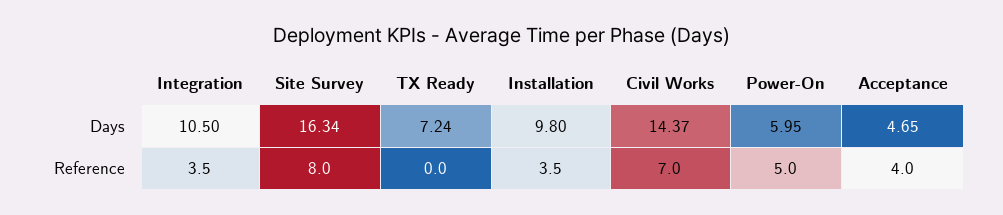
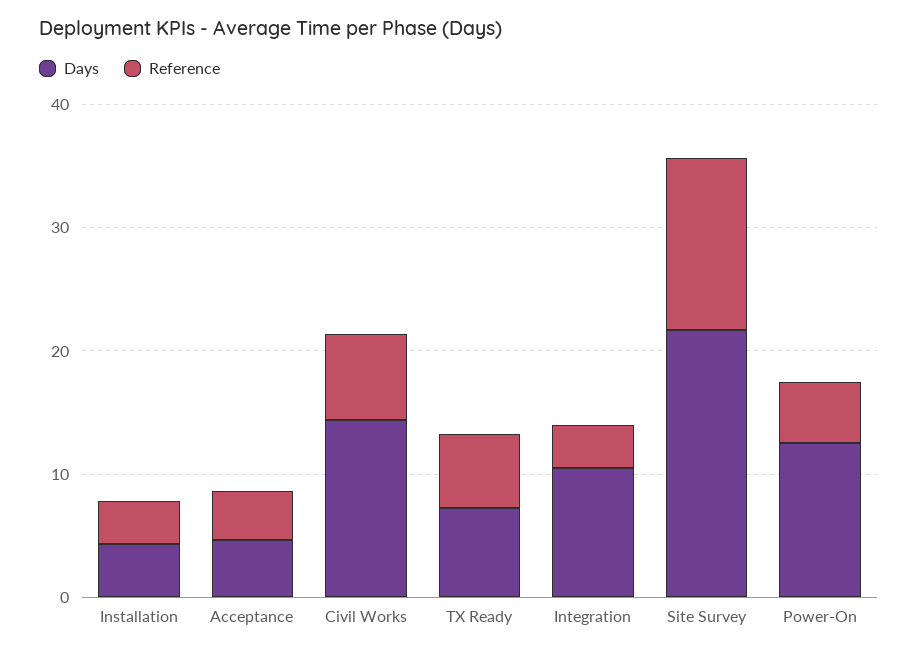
  {
    "Days": {
      "Integration": 10.5,
-     "Site Survey": 16.34,
+     "Site Survey": 22,
      "TX Ready": 7.24,
-     "Installation": 9.8,
+     "Installation": 4,
      "Civil Works": 14.37,
-     "Power-On": 5.95,
+     "Power-On": 12,
      "Acceptance": 4.65
    },
    "Reference": {
      "Integration": 3.5,
-     "Site Survey": 8,
+     "Site Survey": 14,
-     "TX Ready": 0,
+     "TX Ready": 6,
      "Installation": 3.5,
      "Civil Works": 7,
      "Power-On": 5,
      "Acceptance": 4
    }
  }

